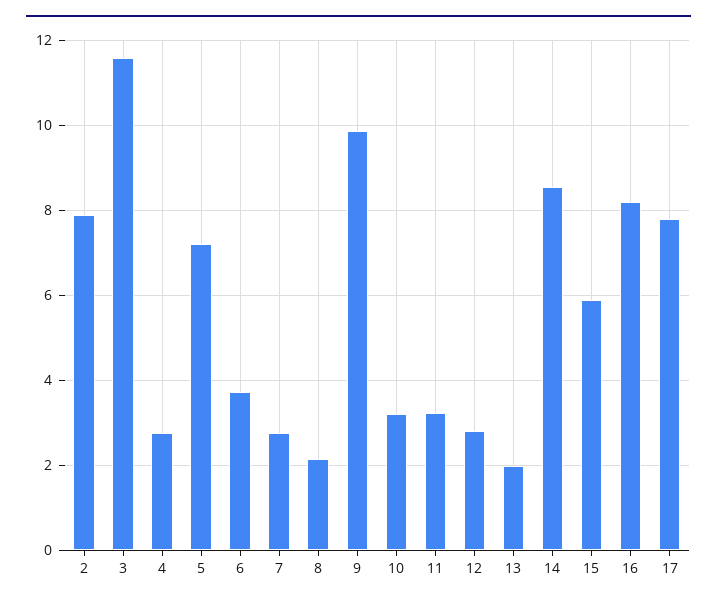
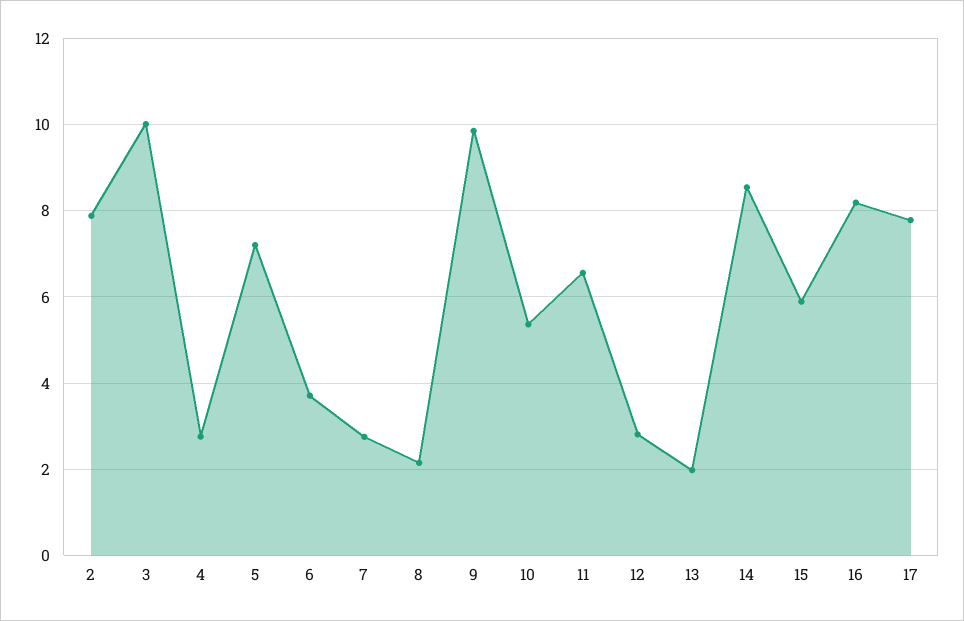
  {
    "2": 7.8,
-   "3": 11.6,
+   "3": 10,
    "4": 2.8,
    "5": 7.2,
    "6": 3.8,
    "7": 2.8,
    "8": 2.2,
    "9": 9.8,
-   "10": 3.2,
+   "10": 5.4,
-   "11": 3.2,
+   "11": 6.6,
    "12": 2.8,
    "13": 2,
    "14": 8.6,
    "15": 5.8,
    "16": 8.2,
    "17": 7.8
  }

